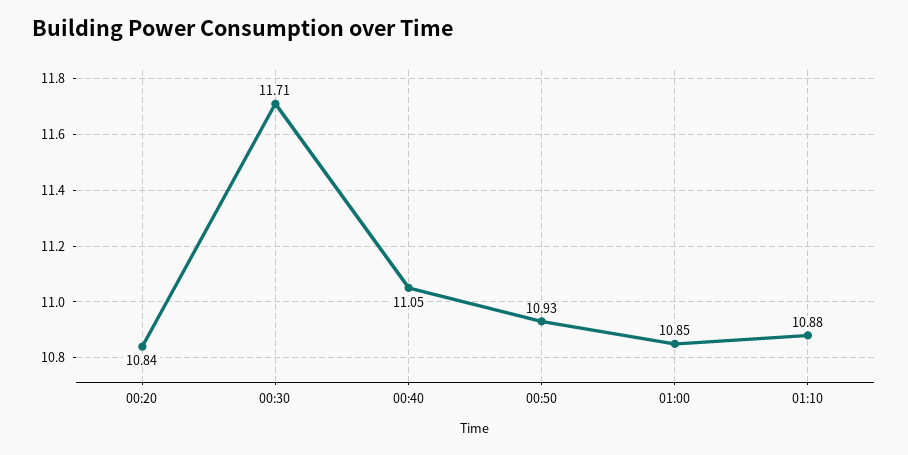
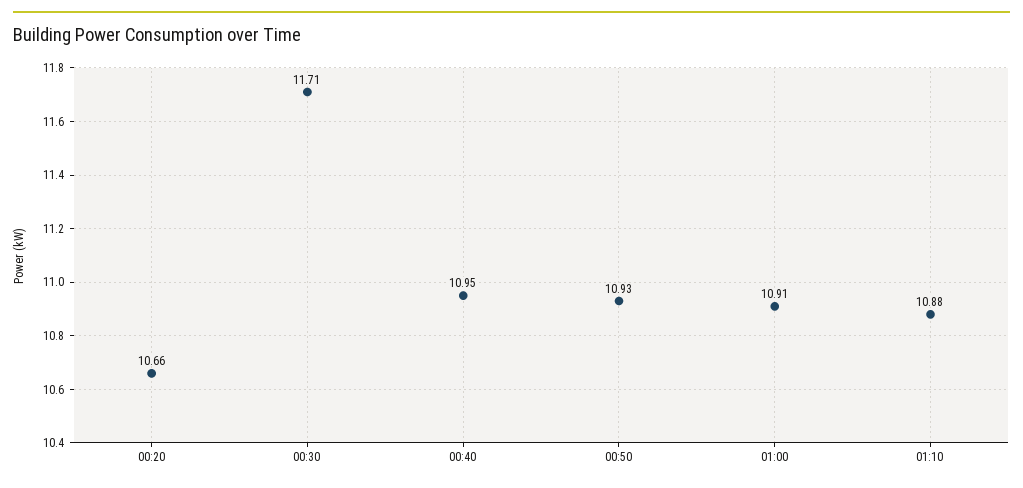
  {
-   "00:20": 10.84,
+   "00:20": 10.66,
    "00:30": 11.71,
-   "00:40": 11.05,
+   "00:40": 10.95,
    "00:50": 10.93,
-   "01:00": 10.85,
+   "01:00": 10.91,
    "01:10": 10.88
  }

